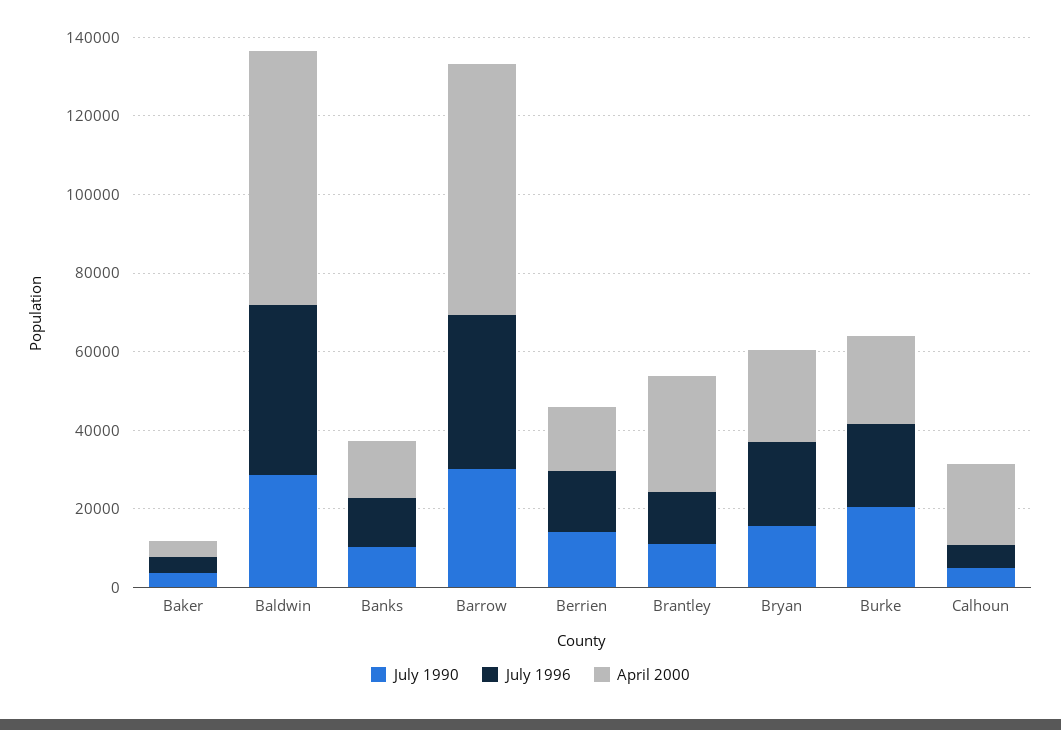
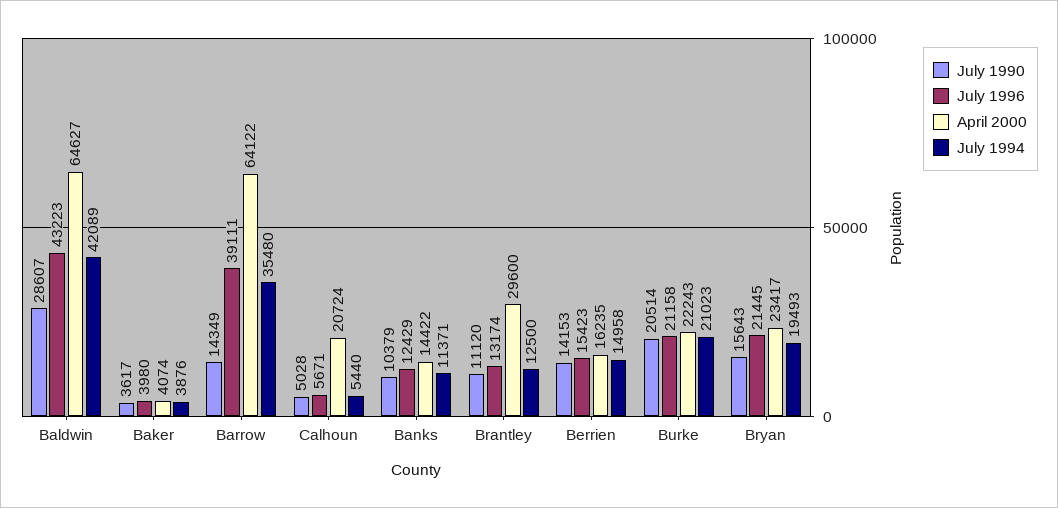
  {
    "July 1990": {
      "Baker": 3617,
      "Baldwin": 28607,
      "Banks": 10379,
-     "Barrow": 30000,
+     "Barrow": 14349,
      "Berrien": 14153,
      "Brantley": 11120,
      "Bryan": 15643,
      "Burke": 20514,
      "Calhoun": 5028
    },
    "July 1996": {
      "Baker": 3980,
      "Baldwin": 43223,
      "Banks": 12429,
      "Barrow": 39111,
      "Berrien": 15423,
      "Brantley": 13174,
      "Bryan": 21445,
      "Burke": 21158,
      "Calhoun": 5671
    },
    "April 2000": {
      "Baker": 4074,
      "Baldwin": 64627,
      "Banks": 14422,
      "Barrow": 64122,
      "Berrien": 16235,
      "Brantley": 29600,
      "Bryan": 23417,
      "Burke": 22243,
      "Calhoun": 20724
-   }
+   },
+   "July 1994": {
+     "Baldwin": 42089,
+     "Baker": 3876,
+     "Barrow": 35480,
+     "Calhoun": 5440,
+     "Banks": 11371,
+     "Brantley": 12500,
+     "Berrien": 14958,
+     "Burke": 21023,
+     "Bryan": 19493
+   }
  }

